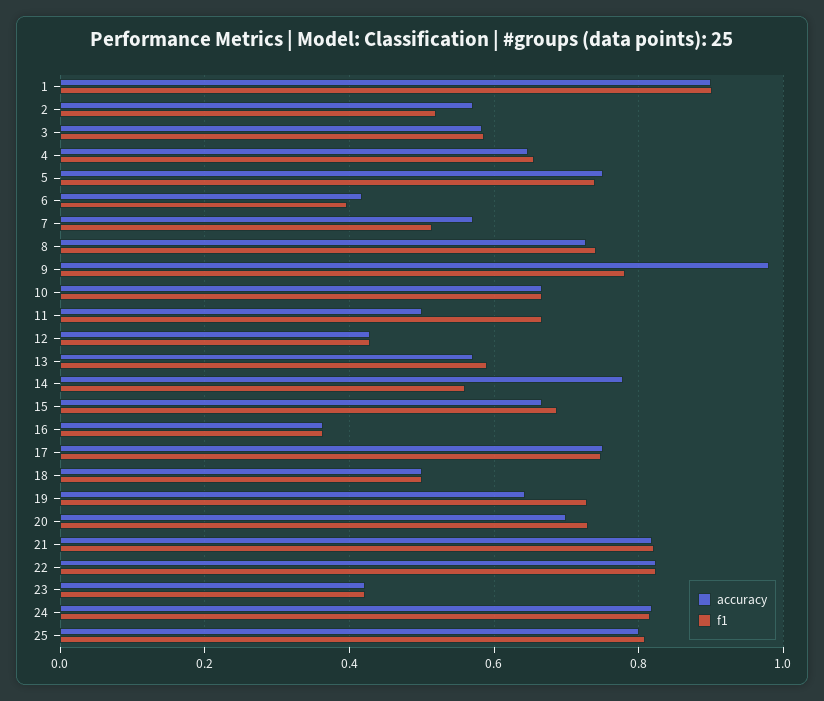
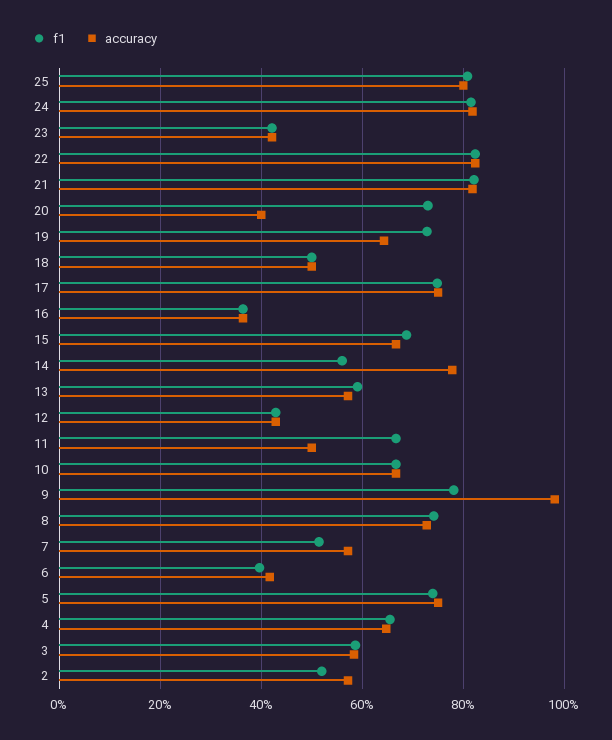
  {
    "accuracy": {
-     "1": 0.9,
      "2": 0.58,
      "3": 0.58,
      "4": 0.64,
      "5": 0.76,
      "6": 0.42,
      "7": 0.58,
      "8": 0.72,
      "9": 0.98,
      "10": 0.66,
      "11": 0.5,
      "12": 0.42,
      "13": 0.58,
      "14": 0.78,
      "15": 0.66,
      "16": 0.36,
      "17": 0.76,
      "18": 0.5,
      "19": 0.64,
-     "20": 0.7,
+     "20": 0.4,
      "21": 0.82,
      "22": 0.82,
      "23": 0.42,
      "24": 0.82,
      "25": 0.8
    },
    "f1": {
-     "1": 0.9,
      "2": 0.52,
      "3": 0.58,
      "4": 0.66,
      "5": 0.74,
      "6": 0.4,
      "7": 0.52,
      "8": 0.74,
      "9": 0.78,
      "10": 0.66,
      "11": 0.66,
      "12": 0.42,
      "13": 0.6,
      "14": 0.56,
      "15": 0.68,
      "16": 0.36,
      "17": 0.74,
      "18": 0.5,
      "19": 0.72,
      "20": 0.72,
      "21": 0.82,
      "22": 0.82,
      "23": 0.42,
      "24": 0.82,
      "25": 0.8
    }
  }

